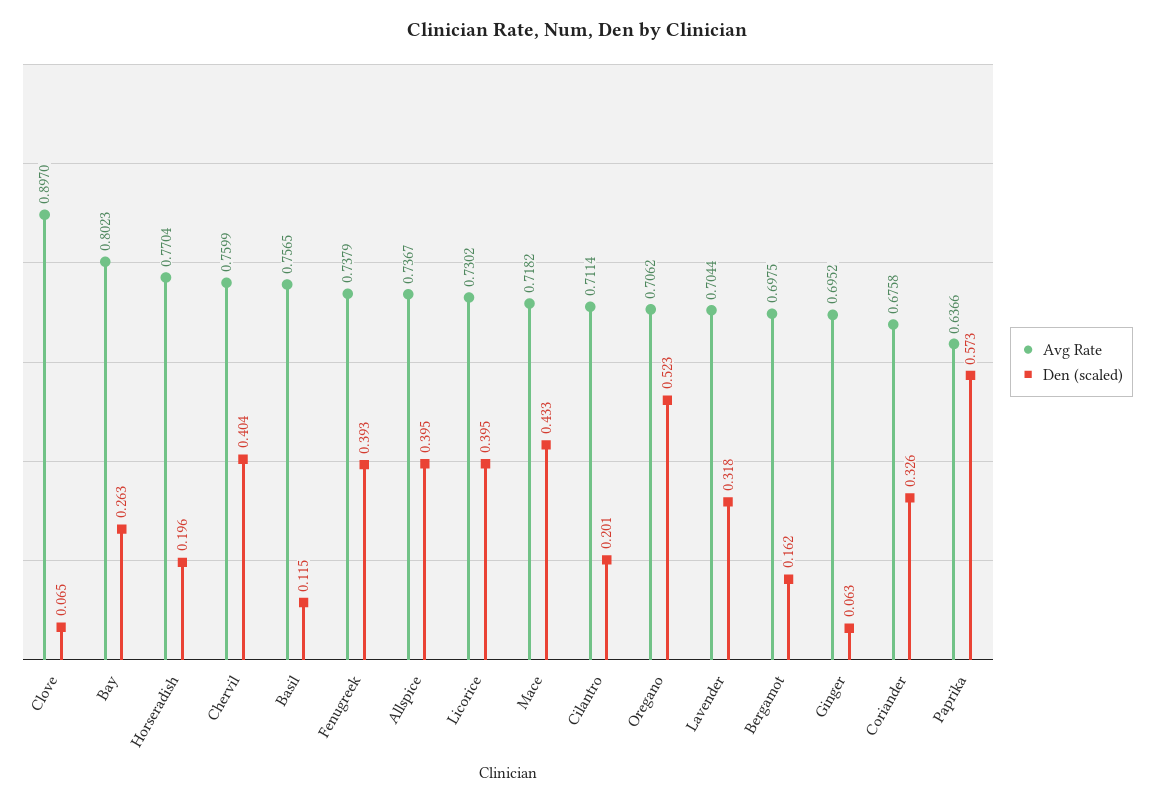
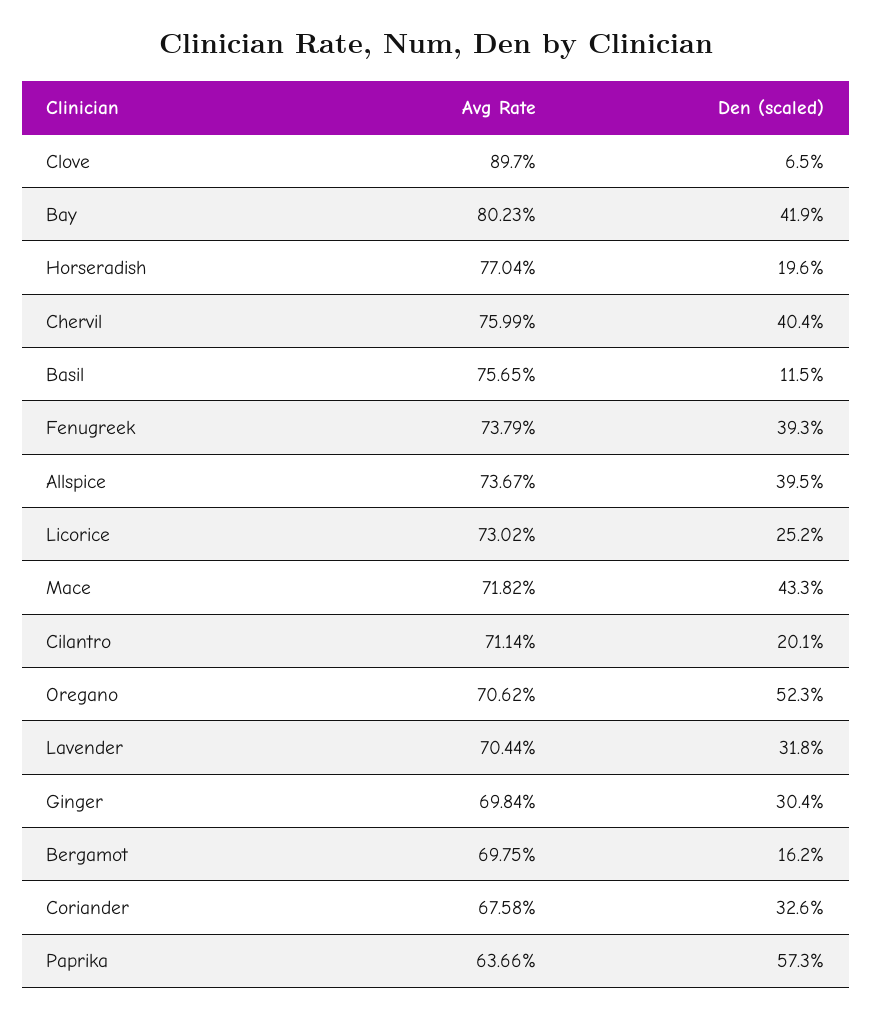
  {
    "Avg Rate": {
      "Clove": 0.897,
      "Bay": 0.8023,
      "Horseradish": 0.7704,
      "Chervil": 0.7599,
      "Basil": 0.7565,
      "Fenugreek": 0.7379,
      "Allspice": 0.7367,
      "Licorice": 0.7302,
      "Mace": 0.7182,
      "Cilantro": 0.7114,
      "Oregano": 0.7062,
      "Lavender": 0.7044,
      "Bergamot": 0.6975,
-     "Ginger": 0.6952,
+     "Ginger": 0.6984,
      "Coriander": 0.6758,
      "Paprika": 0.6366
    },
    "Den (scaled)": {
      "Clove": 0.065,
-     "Bay": 0.263,
+     "Bay": 0.419,
      "Horseradish": 0.196,
      "Chervil": 0.404,
      "Basil": 0.115,
      "Fenugreek": 0.393,
      "Allspice": 0.395,
-     "Licorice": 0.395,
+     "Licorice": 0.252,
      "Mace": 0.433,
      "Cilantro": 0.201,
      "Oregano": 0.523,
      "Lavender": 0.318,
      "Bergamot": 0.162,
-     "Ginger": 0.063,
+     "Ginger": 0.304,
      "Coriander": 0.326,
      "Paprika": 0.573
    }
  }

